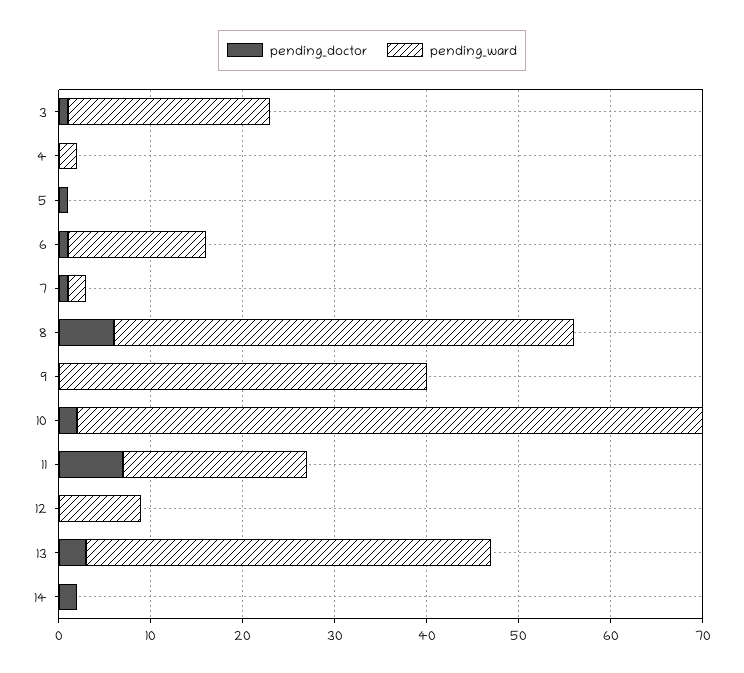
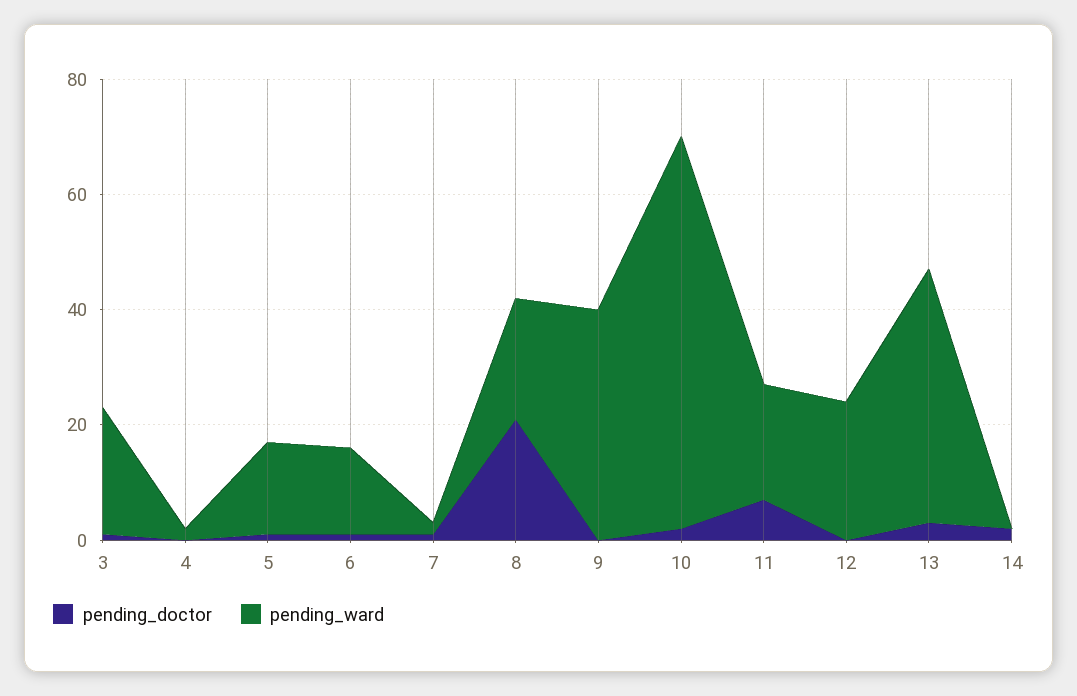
  {
    "pending_doctor": {
      "3": 1,
      "4": 0,
      "5": 1,
      "6": 1,
      "7": 1,
-     "8": 6,
+     "8": 20,
      "9": 0,
      "10": 2,
      "11": 7,
      "12": 0,
      "13": 3,
      "14": 2
    },
    "pending_ward": {
      "3": 22,
      "4": 2,
-     "5": 0,
+     "5": 15,
      "6": 15,
      "7": 2,
-     "8": 50,
+     "8": 20,
      "9": 40,
      "10": 68,
      "11": 20,
-     "12": 9,
+     "12": 25,
      "13": 44,
      "14": 0
    }
  }

